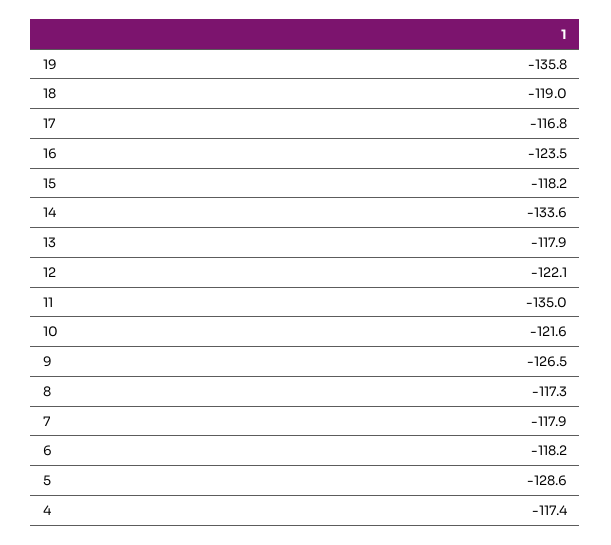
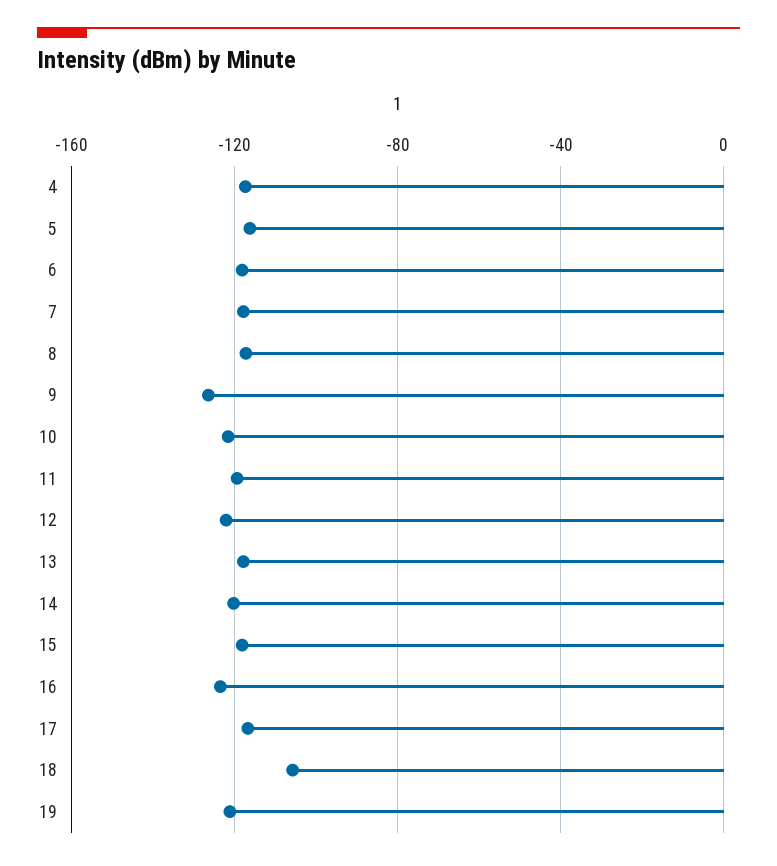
  {
-   "19": -135.8,
+   "19": -120,
-   "18": -119,
+   "18": -105,
    "17": -116.8,
    "16": -123.5,
    "15": -118.2,
-   "14": -133.6,
+   "14": -120,
    "13": -117.9,
    "12": -122.1,
-   "11": -135,
+   "11": -120,
    "10": -121.6,
    "9": -126.5,
    "8": -117.3,
    "7": -117.9,
    "6": -118.2,
-   "5": -128.6,
+   "5": -115,
    "4": -117.4
  }

